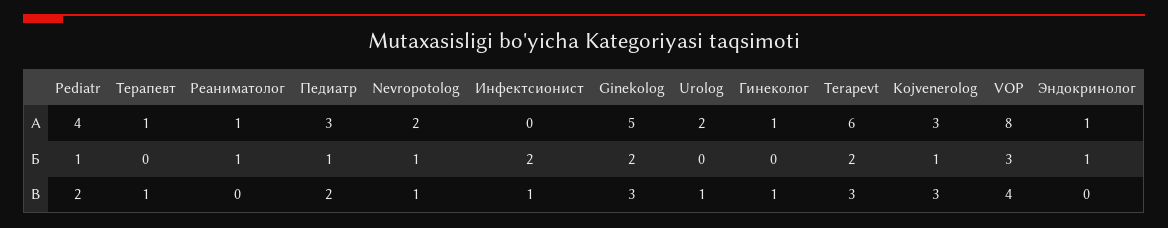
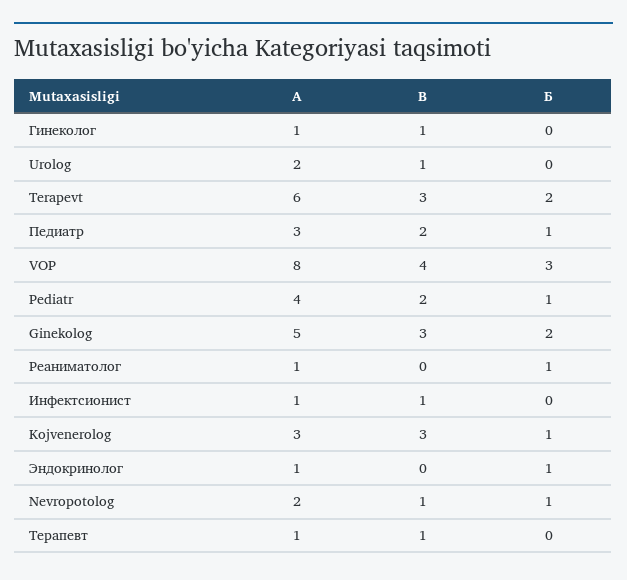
  {
    "Pediatr": {
      "A": 4,
      "Б": 1,
      "B": 2
    },
    "Терапевт": {
      "A": 1,
      "Б": 0,
      "B": 1
    },
    "Реаниматолог": {
      "A": 1,
      "Б": 1,
      "B": 0
    },
    "Педиатр": {
      "A": 3,
      "Б": 1,
      "B": 2
    },
    "Nevropotolog": {
      "A": 2,
      "Б": 1,
      "B": 1
    },
    "Инфектсионист": {
-     "A": 0,
+     "A": 1,
-     "Б": 2,
+     "Б": 0,
      "B": 1
    },
    "Ginekolog": {
      "A": 5,
      "Б": 2,
      "B": 3
    },
    "Urolog": {
      "A": 2,
      "Б": 0,
      "B": 1
    },
    "Гинеколог": {
      "A": 1,
      "Б": 0,
      "B": 1
    },
    "Terapevt": {
      "A": 6,
      "Б": 2,
      "B": 3
    },
    "Kojvenerolog": {
      "A": 3,
      "Б": 1,
      "B": 3
    },
    "VOP": {
      "A": 8,
      "Б": 3,
      "B": 4
    },
    "Эндокринолог": {
      "A": 1,
      "Б": 1,
      "B": 0
    }
  }

